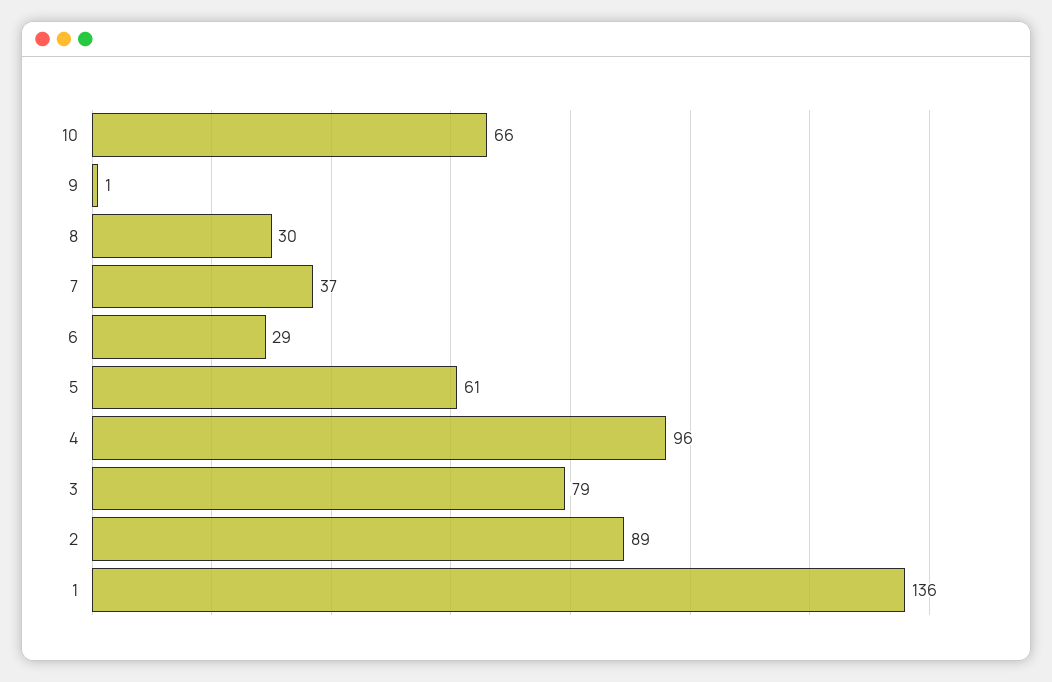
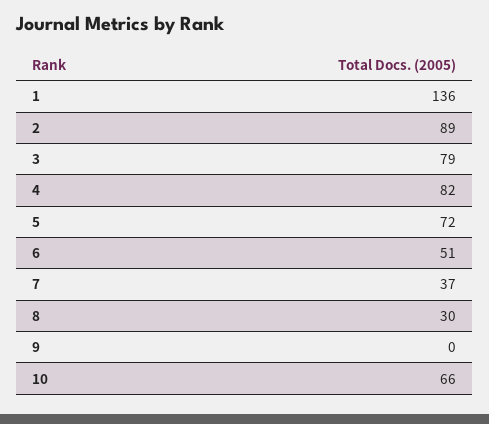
  {
    "10": 66,
-   "9": 1,
+   "9": 0,
    "8": 30,
    "7": 37,
-   "6": 29,
+   "6": 51,
-   "5": 61,
+   "5": 72,
-   "4": 96,
+   "4": 82,
    "3": 79,
    "2": 89,
    "1": 136
  }

